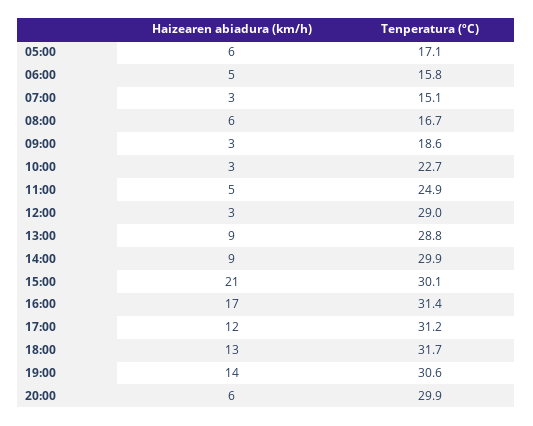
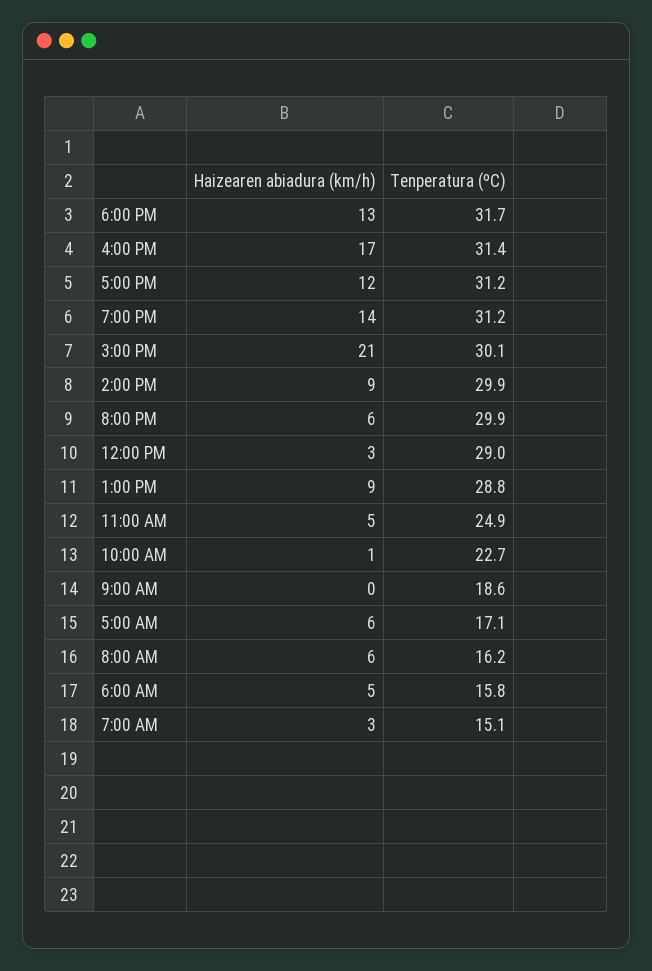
  {
    "Haizearen abiadura (km/h)": {
      "05:00": 6,
      "06:00": 5,
      "07:00": 3,
      "08:00": 6,
-     "09:00": 3,
+     "09:00": 0,
-     "10:00": 3,
+     "10:00": 1,
      "11:00": 5,
      "12:00": 3,
      "13:00": 9,
      "14:00": 9,
      "15:00": 21,
      "16:00": 17,
      "17:00": 12,
      "18:00": 13,
      "19:00": 14,
      "20:00": 6
    },
    "Tenperatura (ºC)": {
      "05:00": 17.1,
      "06:00": 15.8,
      "07:00": 15.1,
-     "08:00": 16.7,
+     "08:00": 16.2,
      "09:00": 18.6,
      "10:00": 22.7,
      "11:00": 24.9,
      "12:00": 29,
      "13:00": 28.8,
      "14:00": 29.9,
      "15:00": 30.1,
      "16:00": 31.4,
      "17:00": 31.2,
      "18:00": 31.7,
-     "19:00": 30.6,
+     "19:00": 31.2,
      "20:00": 29.9
    }
  }

